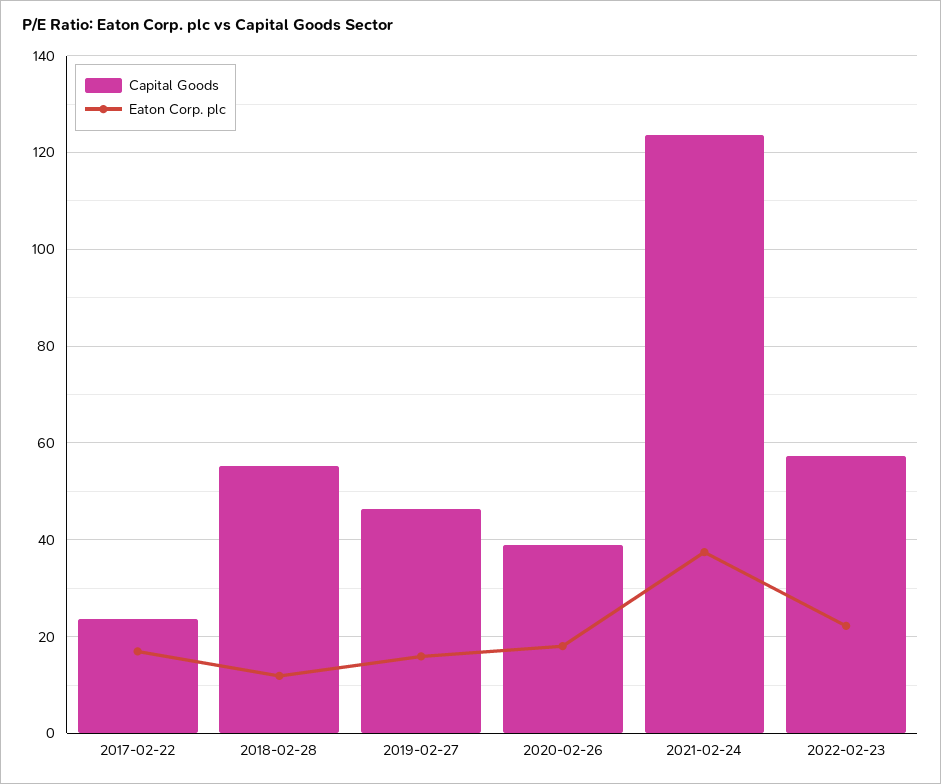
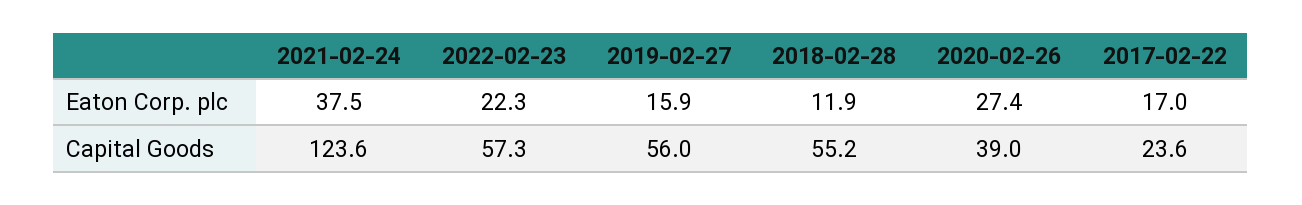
  {
    "Capital Goods": {
      "2017-02-22": 23.6,
      "2018-02-28": 55.2,
-     "2019-02-27": 46,
+     "2019-02-27": 56,
      "2020-02-26": 39,
      "2021-02-24": 123.6,
      "2022-02-23": 57.3
    },
    "Eaton Corp. plc": {
      "2017-02-22": 17,
      "2018-02-28": 11.9,
      "2019-02-27": 15.9,
-     "2020-02-26": 18,
+     "2020-02-26": 27.4,
      "2021-02-24": 37.5,
      "2022-02-23": 22.3
    }
  }

